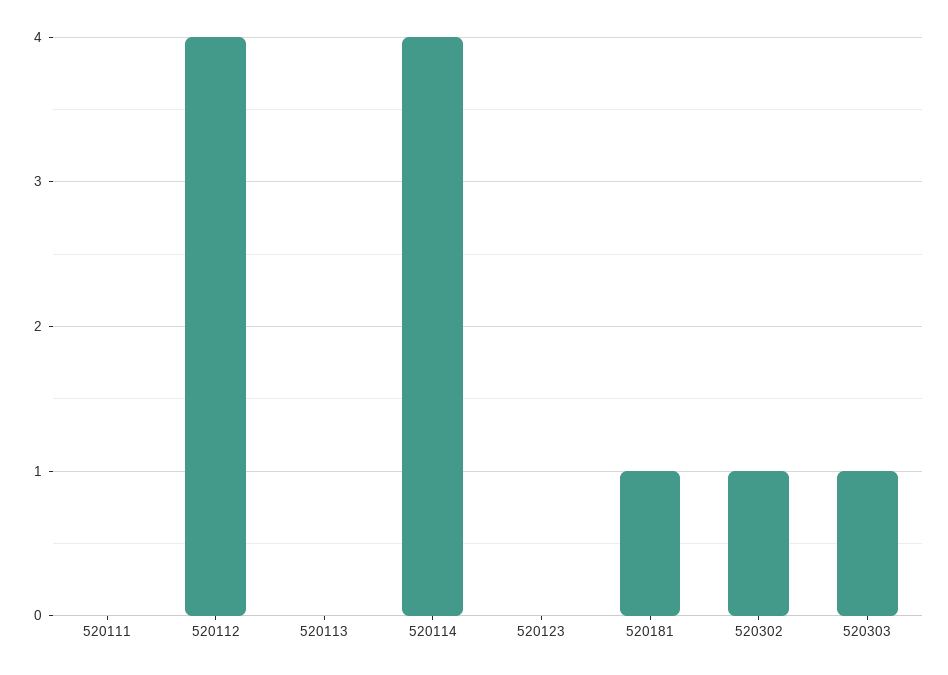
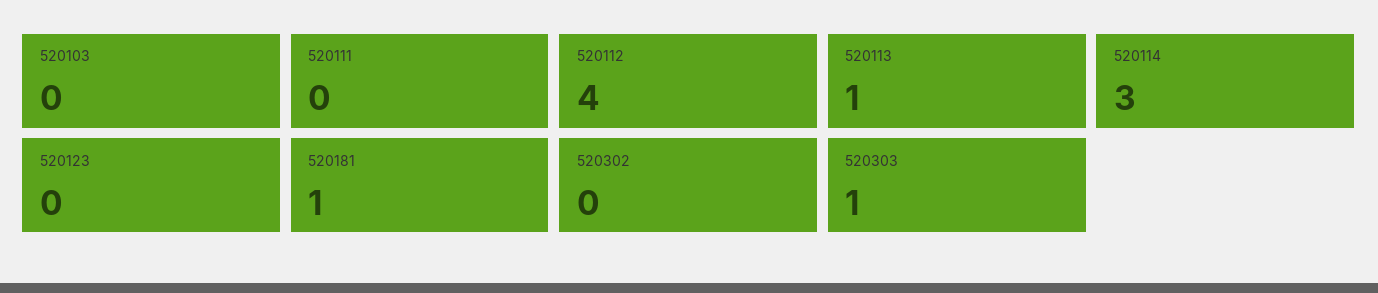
  {
    "520111": 0,
    "520112": 4,
-   "520113": 0,
+   "520113": 1,
-   "520114": 4,
+   "520114": 3,
    "520123": 0,
    "520181": 1,
-   "520302": 1,
+   "520302": 0,
-   "520303": 1
+   "520303": 1,
+   "520103": 0
  }

